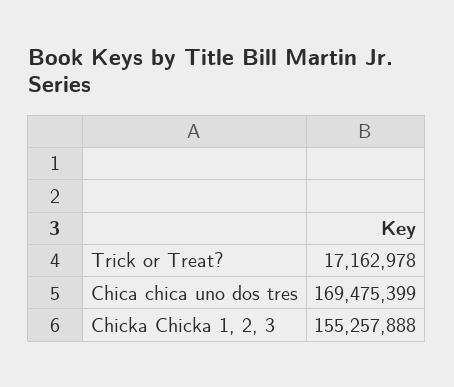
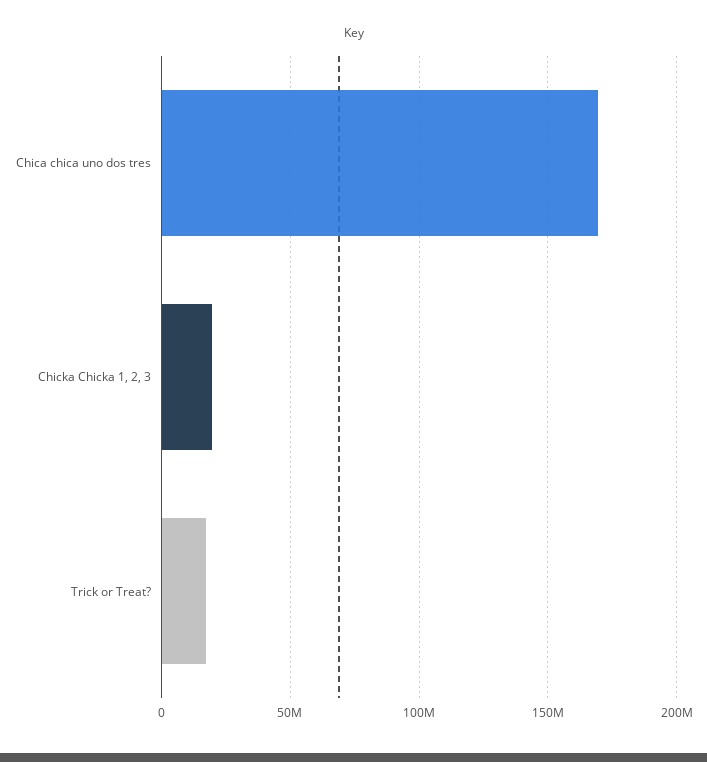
  {
    "Trick or Treat?": 17162978,
    "Chica chica uno dos tres": 169475399,
-   "Chicka Chicka 1, 2, 3": 155257888
+   "Chicka Chicka 1, 2, 3": 20000000
  }

